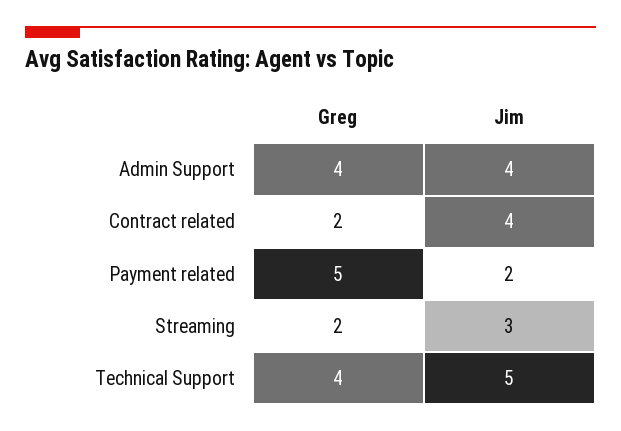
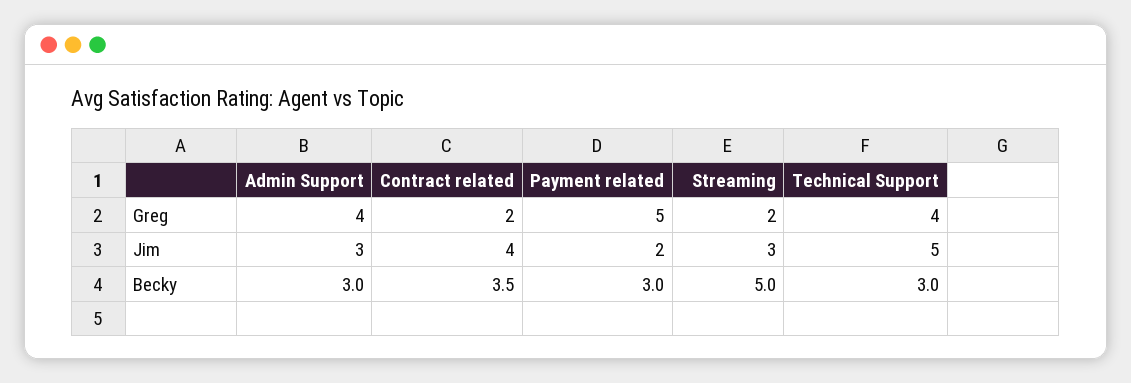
  {
    "Greg": {
      "Admin Support": 4,
      "Contract related": 2,
      "Payment related": 5,
      "Streaming": 2,
      "Technical Support": 4
    },
    "Jim": {
-     "Admin Support": 4,
+     "Admin Support": 3,
      "Contract related": 4,
      "Payment related": 2,
      "Streaming": 3,
      "Technical Support": 5
-   }
+   },
+   "Becky": {
+     "Admin Support": 3,
+     "Contract related": 3.5,
+     "Payment related": 3,
+     "Streaming": 5,
+     "Technical Support": 3
+   }
  }

